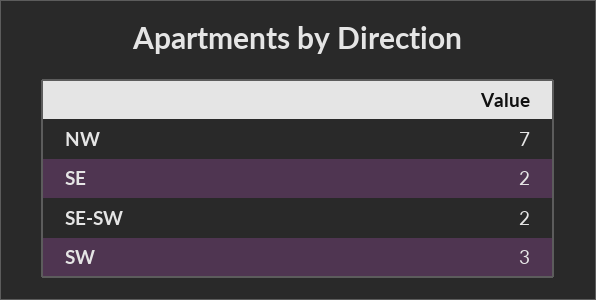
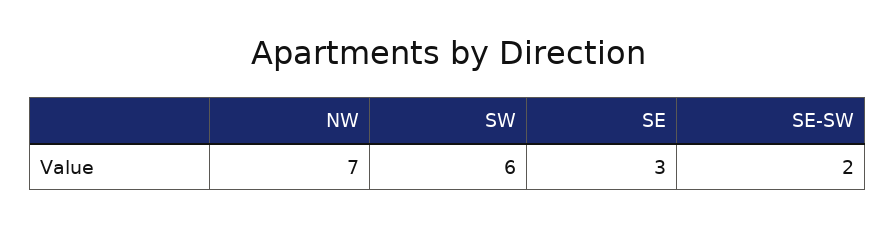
  {
    "NW": 7,
-   "SE": 2,
+   "SE": 3,
    "SE-SW": 2,
-   "SW": 3
+   "SW": 6
  }

